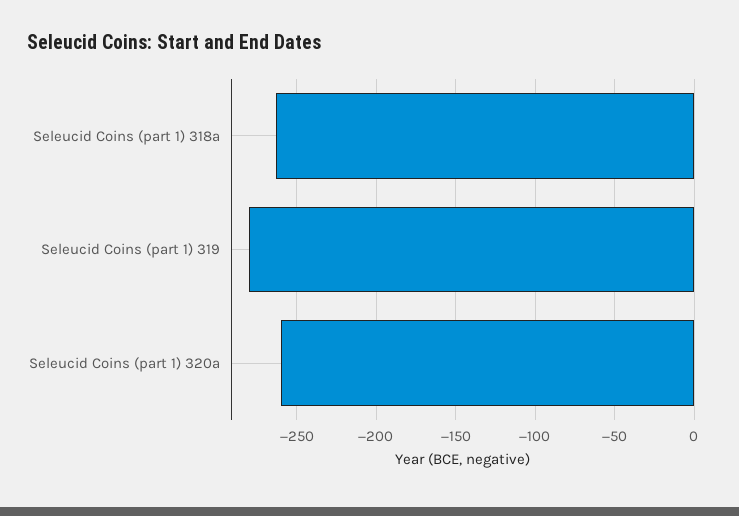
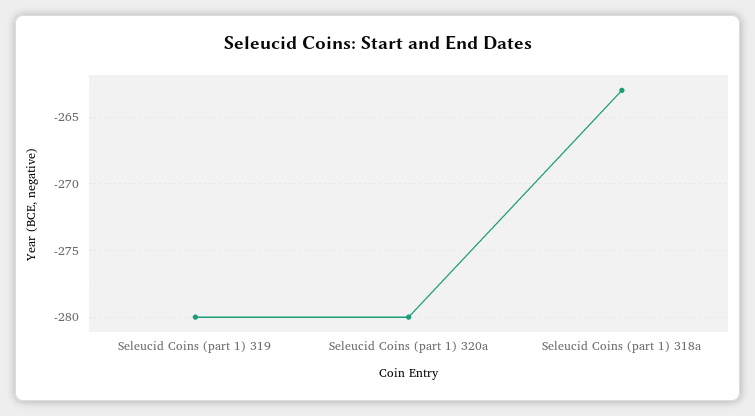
  {
    "Seleucid Coins (part 1) 318a": -263,
    "Seleucid Coins (part 1) 319": -280,
-   "Seleucid Coins (part 1) 320a": -260
+   "Seleucid Coins (part 1) 320a": -280
  }

